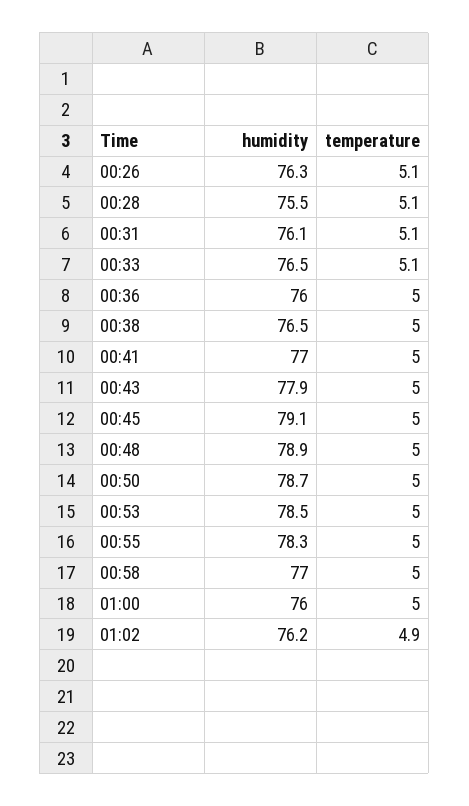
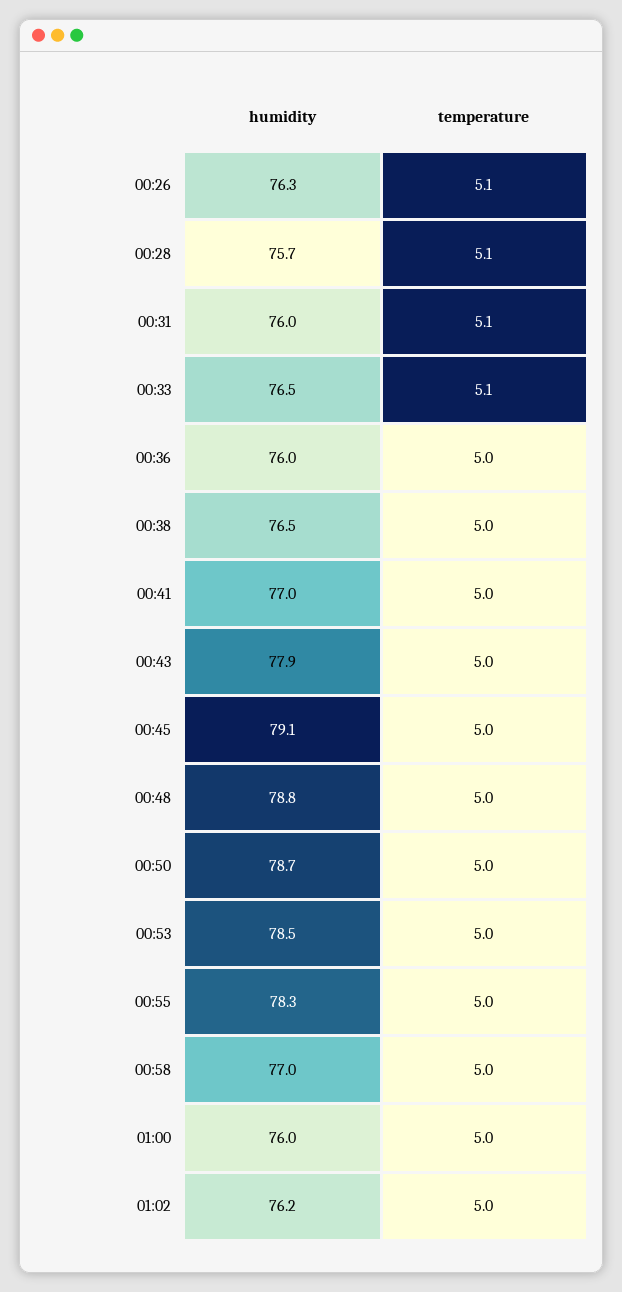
  {
    "humidity": {
      "00:26": 76.3,
-     "00:28": 75.5,
+     "00:28": 75.7,
-     "00:31": 76.1,
+     "00:31": 76,
      "00:33": 76.5,
      "00:36": 76,
      "00:38": 76.5,
      "00:41": 77,
      "00:43": 77.9,
      "00:45": 79.1,
-     "00:48": 78.9,
+     "00:48": 78.8,
      "00:50": 78.7,
      "00:53": 78.5,
      "00:55": 78.3,
      "00:58": 77,
      "01:00": 76,
      "01:02": 76.2
    },
    "temperature": {
      "00:26": 5.1,
      "00:28": 5.1,
      "00:31": 5.1,
      "00:33": 5.1,
      "00:36": 5,
      "00:38": 5,
      "00:41": 5,
      "00:43": 5,
      "00:45": 5,
      "00:48": 5,
      "00:50": 5,
      "00:53": 5,
      "00:55": 5,
      "00:58": 5,
      "01:00": 5,
-     "01:02": 4.9
+     "01:02": 5
    }
  }

